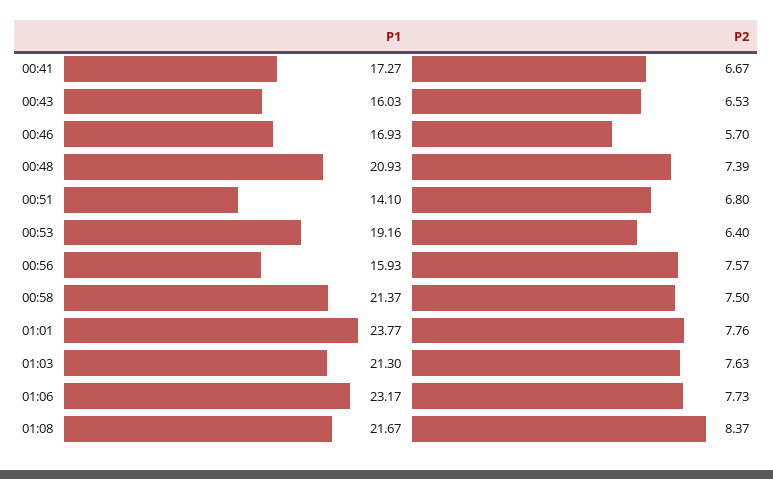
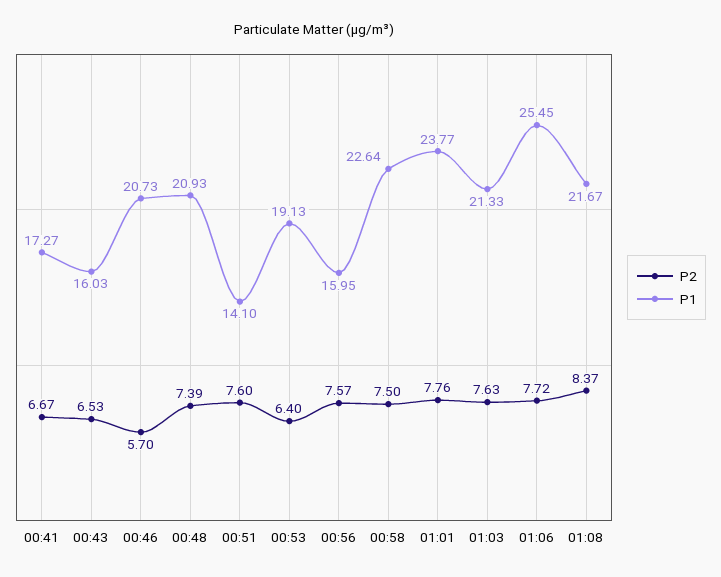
  {
    "P1": {
      "00:41": 17.27,
      "00:43": 16.03,
-     "00:46": 16.93,
+     "00:46": 20.73,
      "00:48": 20.93,
      "00:51": 14.1,
-     "00:53": 19.16,
+     "00:53": 19.13,
-     "00:56": 15.93,
+     "00:56": 15.95,
-     "00:58": 21.37,
+     "00:58": 22.64,
      "01:01": 23.77,
-     "01:03": 21.3,
+     "01:03": 21.33,
-     "01:06": 23.17,
+     "01:06": 25.45,
      "01:08": 21.67
    },
    "P2": {
      "00:41": 6.67,
      "00:43": 6.53,
      "00:46": 5.7,
      "00:48": 7.39,
-     "00:51": 6.8,
+     "00:51": 7.6,
      "00:53": 6.4,
      "00:56": 7.57,
      "00:58": 7.5,
      "01:01": 7.76,
      "01:03": 7.63,
-     "01:06": 7.73,
+     "01:06": 7.72,
      "01:08": 8.37
    }
  }

